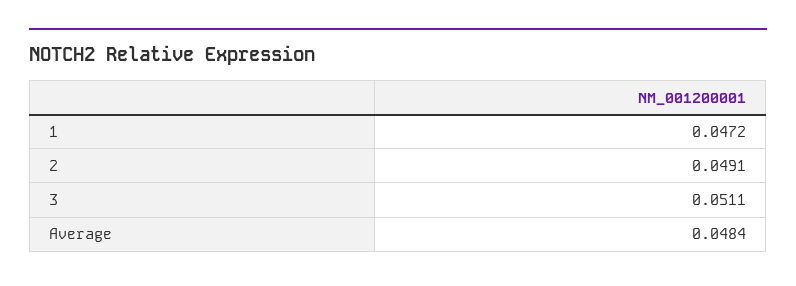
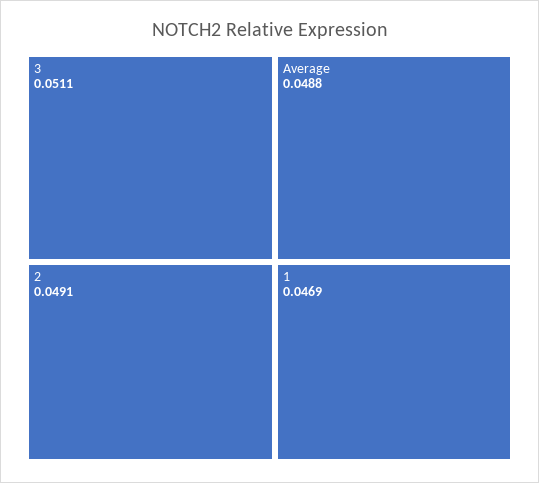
  {
-   "1": 0.0472,
+   "1": 0.0469,
    "2": 0.0491,
    "3": 0.0511,
-   "Average": 0.0484
+   "Average": 0.0488
  }

